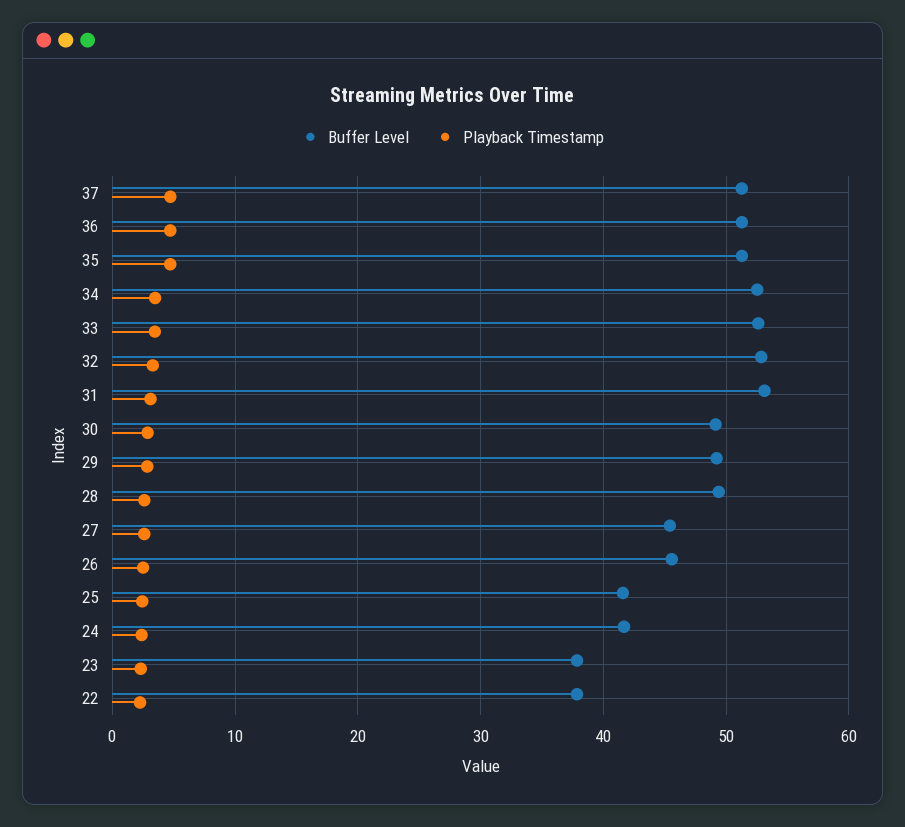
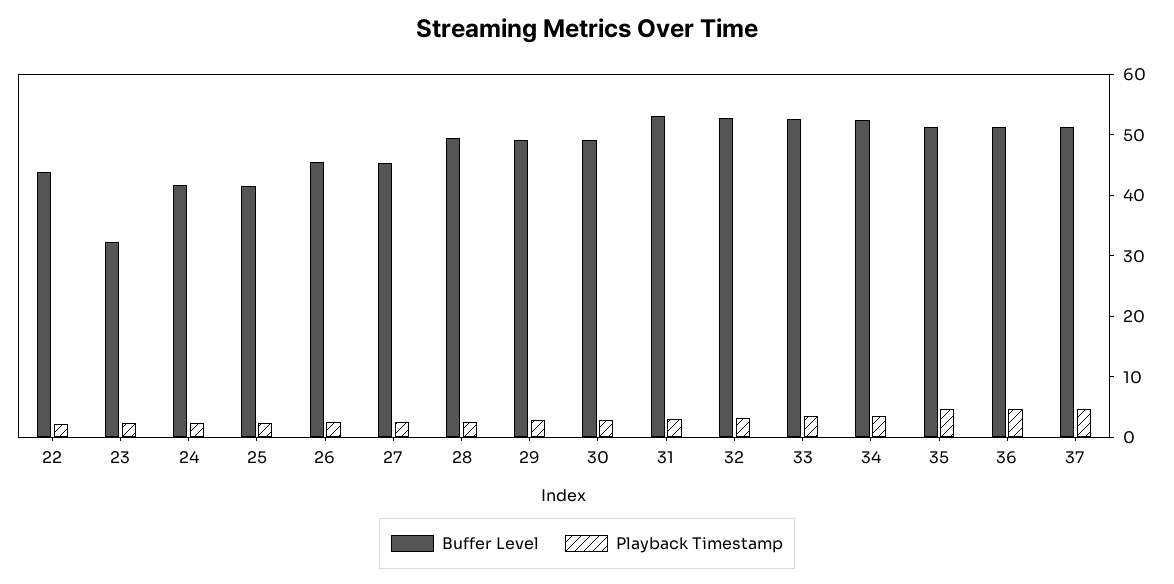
  {
    "Buffer Level": {
      "37": 51,
      "36": 51,
      "35": 51,
      "34": 53,
      "33": 53,
      "32": 53,
      "31": 53,
      "30": 49,
      "29": 49,
      "28": 49,
      "27": 45,
      "26": 46,
      "25": 42,
      "24": 42,
-     "23": 38,
+     "23": 32,
-     "22": 38
+     "22": 44
    },
    "Playback Timestamp": {
      "37": 5,
      "36": 5,
      "35": 5,
      "34": 3,
      "33": 3,
      "32": 3,
      "31": 3,
      "30": 3,
      "29": 3,
      "28": 3,
      "27": 3,
      "26": 3,
      "25": 2,
      "24": 2,
      "23": 2,
      "22": 2
    }
  }

